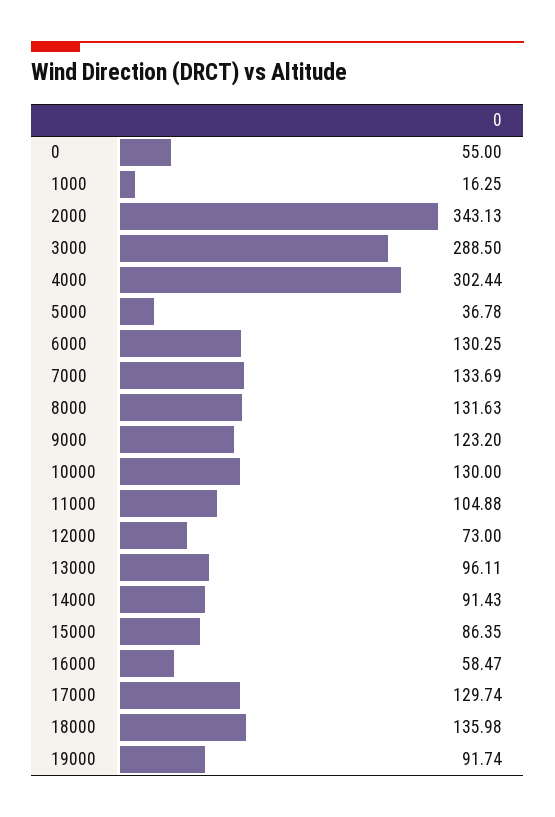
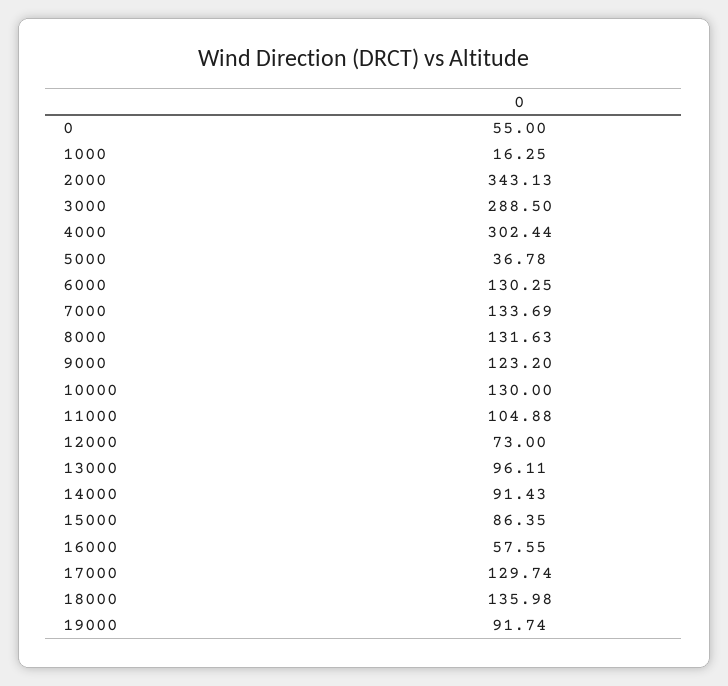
  {
    "0": 55,
    "1000": 16.25,
    "2000": 343.13,
    "3000": 288.5,
    "4000": 302.44,
    "5000": 36.78,
    "6000": 130.25,
    "7000": 133.69,
    "8000": 131.63,
    "9000": 123.2,
    "10000": 130,
    "11000": 104.88,
    "12000": 73,
    "13000": 96.11,
    "14000": 91.43,
    "15000": 86.35,
-   "16000": 58.47,
+   "16000": 57.55,
    "17000": 129.74,
    "18000": 135.98,
    "19000": 91.74
  }

